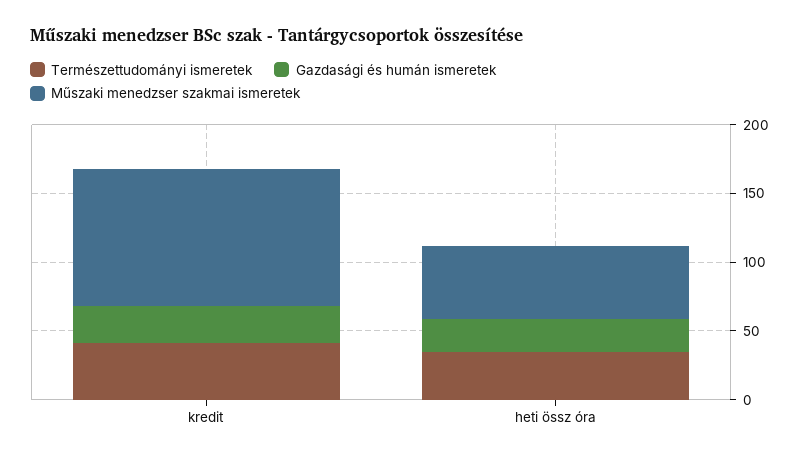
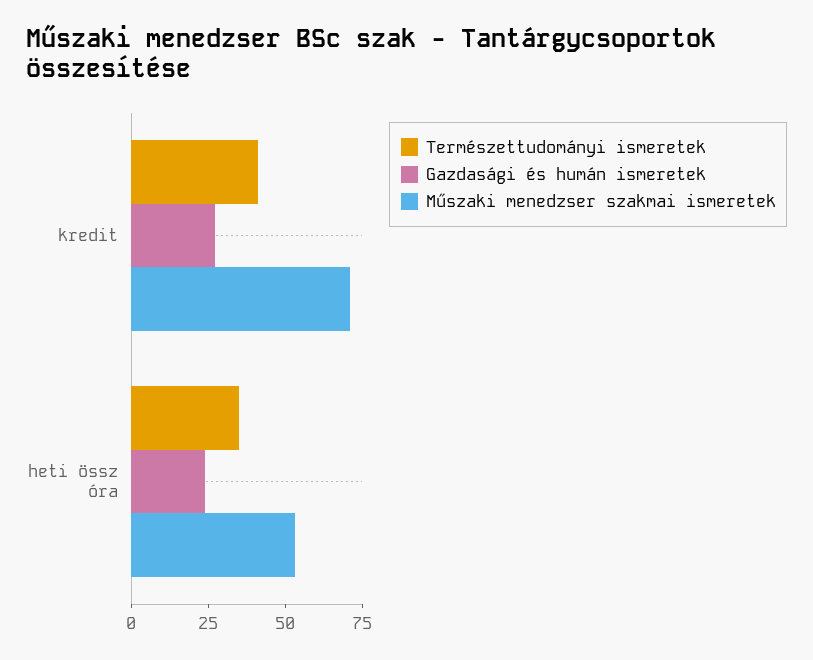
  {
    "Természettudományi ismeretek": {
      "kredit": 40,
      "heti össz óra": 35
    },
    "Gazdasági és humán ismeretek": {
      "kredit": 25,
      "heti össz óra": 25
    },
    "Műszaki menedzser szakmai ismeretek": {
-     "kredit": 100,
+     "kredit": 70,
      "heti össz óra": 55
    }
  }

